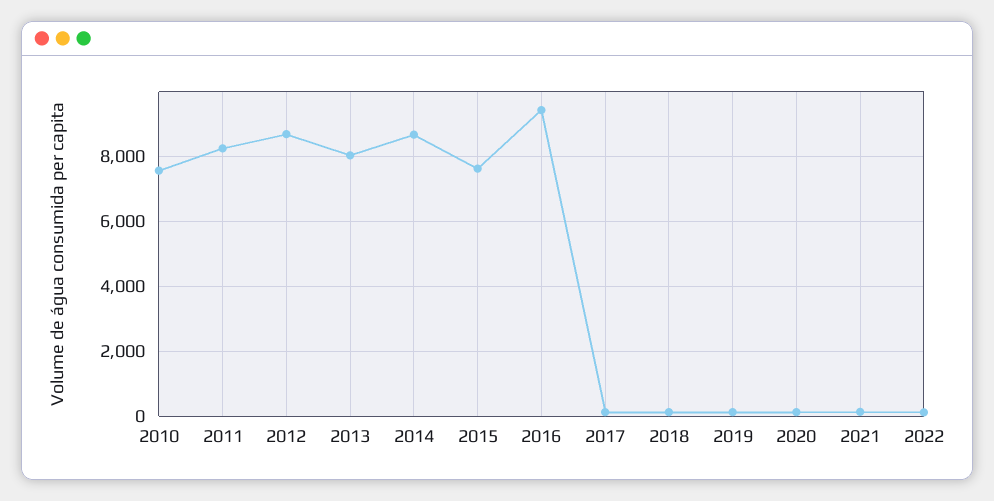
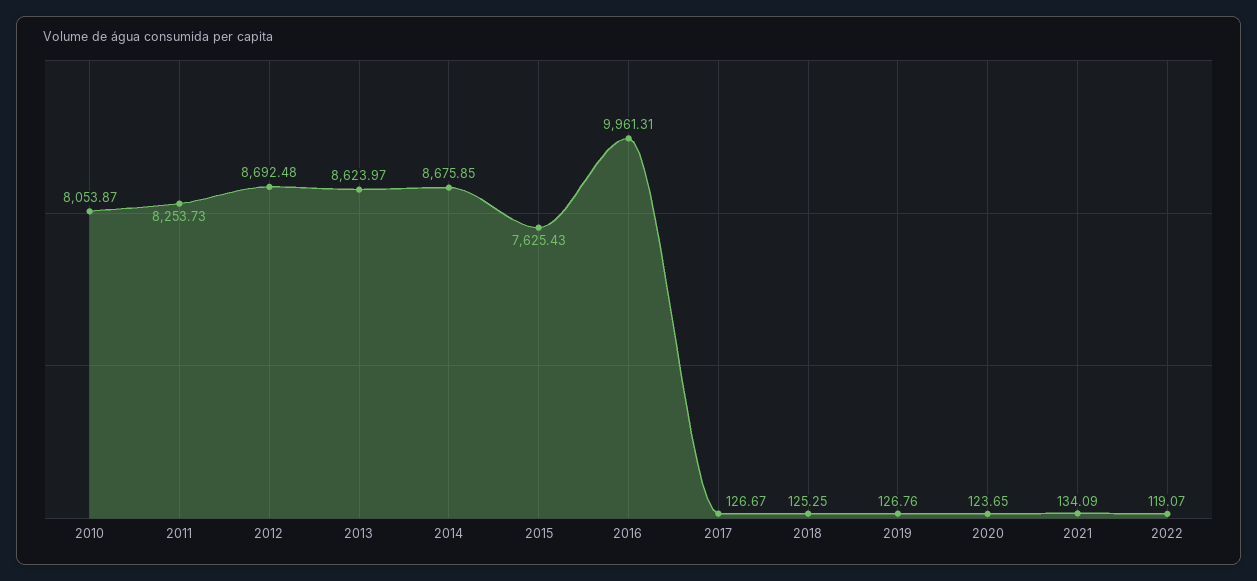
  {
-   "2010": 7600,
+   "2010": 8053.87,
    "2011": 8253.73,
    "2012": 8692.48,
-   "2013": 8000,
+   "2013": 8623.97,
    "2014": 8675.85,
    "2015": 7625.43,
-   "2016": 9400,
+   "2016": 9961.31,
    "2017": 126.67,
    "2018": 125.25,
    "2019": 126.76,
    "2020": 123.65,
    "2021": 134.09,
    "2022": 119.07
  }

